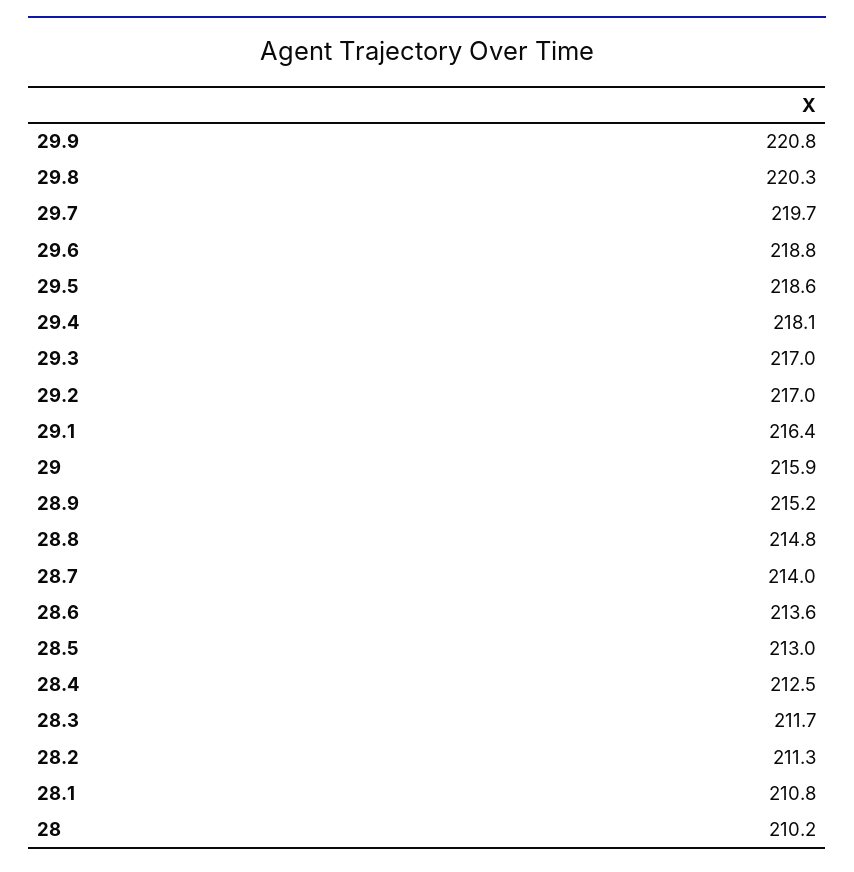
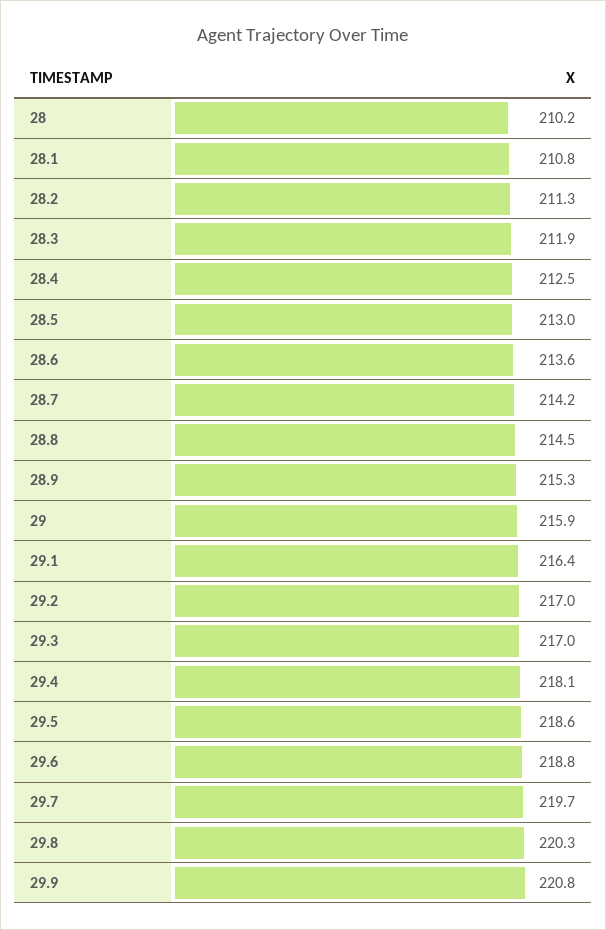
  {
    "29.9": 220.8,
    "29.8": 220.3,
    "29.7": 219.7,
    "29.6": 218.8,
    "29.5": 218.6,
    "29.4": 218.1,
    "29.3": 217,
    "29.2": 217,
    "29.1": 216.4,
    "29": 215.9,
-   "28.9": 215.2,
+   "28.9": 215.3,
-   "28.8": 214.8,
+   "28.8": 214.5,
-   "28.7": 214,
+   "28.7": 214.2,
    "28.6": 213.6,
    "28.5": 213,
    "28.4": 212.5,
-   "28.3": 211.7,
+   "28.3": 211.9,
    "28.2": 211.3,
    "28.1": 210.8,
    "28": 210.2
  }

